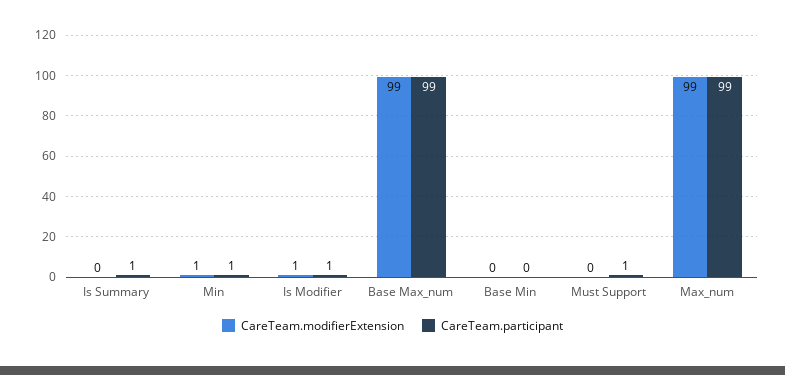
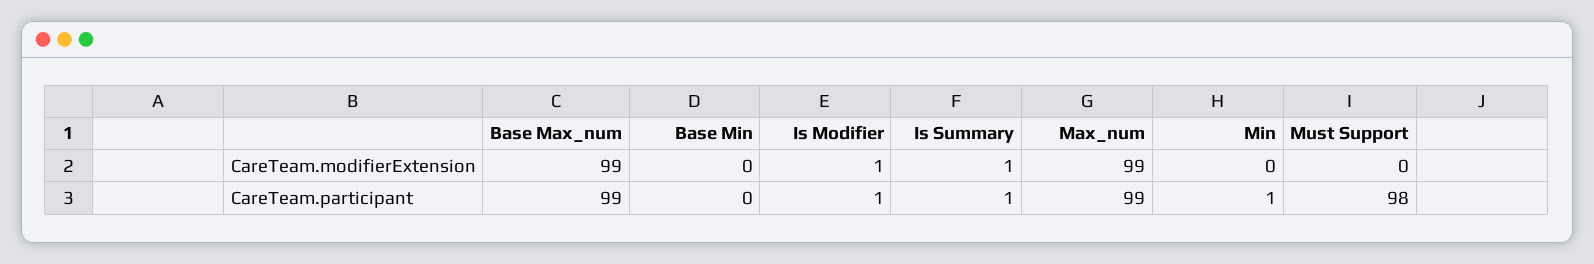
  {
    "CareTeam.modifierExtension": {
-     "Is Summary": 0,
+     "Is Summary": 1,
-     "Min": 1,
+     "Min": 0,
      "Is Modifier": 1,
      "Base Max_num": 99,
      "Base Min": 0,
      "Must Support": 0,
      "Max_num": 99
    },
    "CareTeam.participant": {
      "Is Summary": 1,
      "Min": 1,
      "Is Modifier": 1,
      "Base Max_num": 99,
      "Base Min": 0,
-     "Must Support": 1,
+     "Must Support": 98,
      "Max_num": 99
    }
  }

